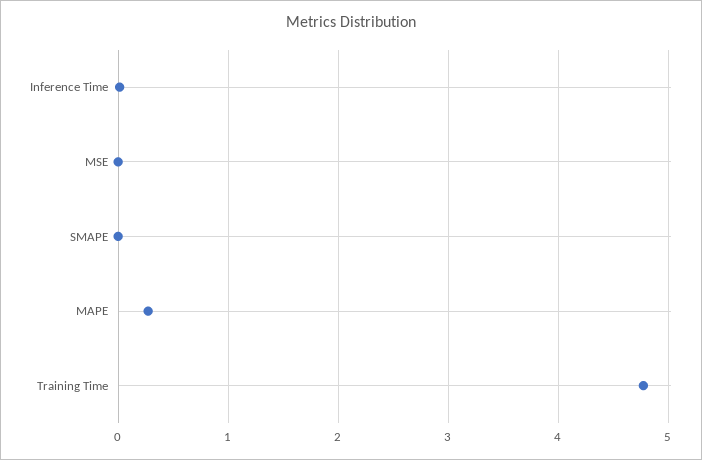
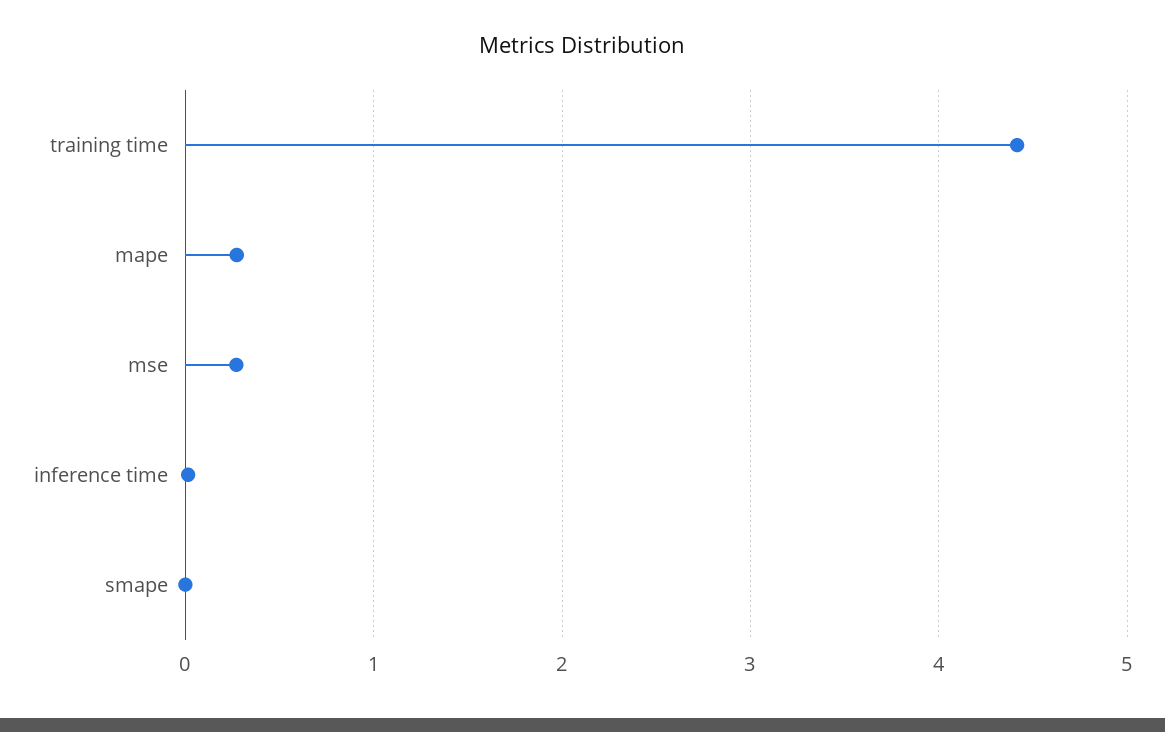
  {
    "Inference Time": 0,
-   "MSE": 0,
+   "MSE": 0.3,
    "SMAPE": 0,
    "MAPE": 0.3,
-   "Training Time": 4.8
+   "Training Time": 4.4
  }

